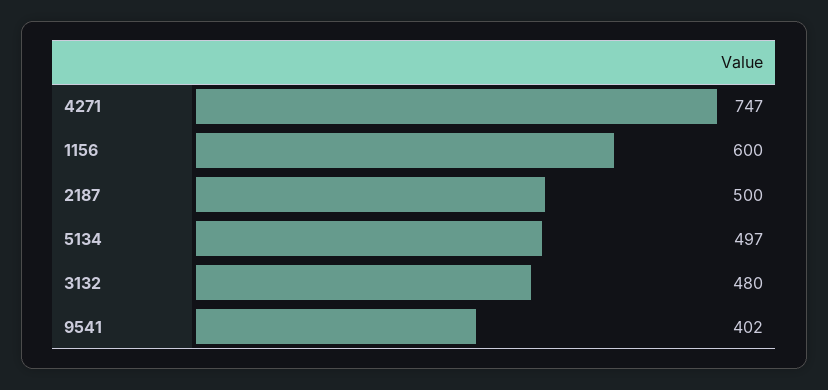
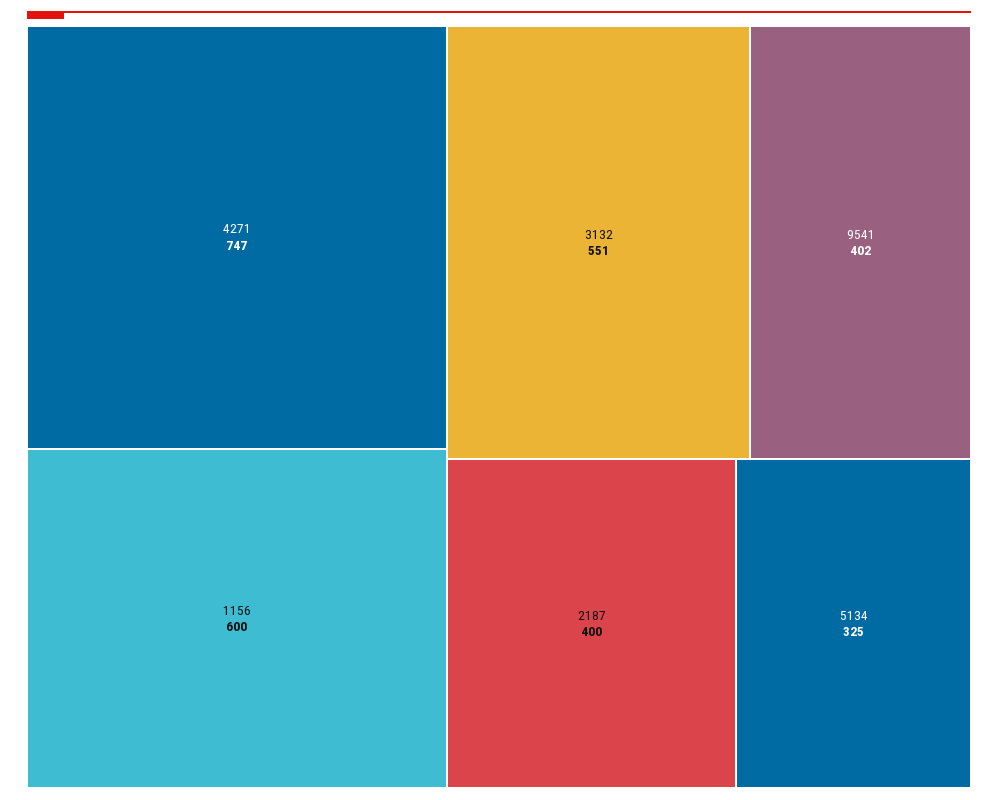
  {
    "4271": 747,
    "1156": 600,
-   "2187": 500,
+   "2187": 400,
-   "5134": 497,
+   "5134": 325,
-   "3132": 480,
+   "3132": 551,
    "9541": 402
  }

